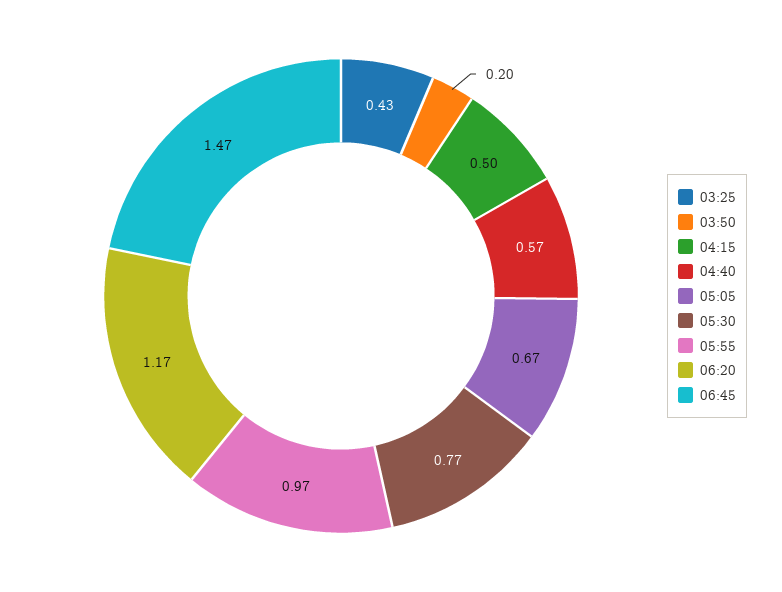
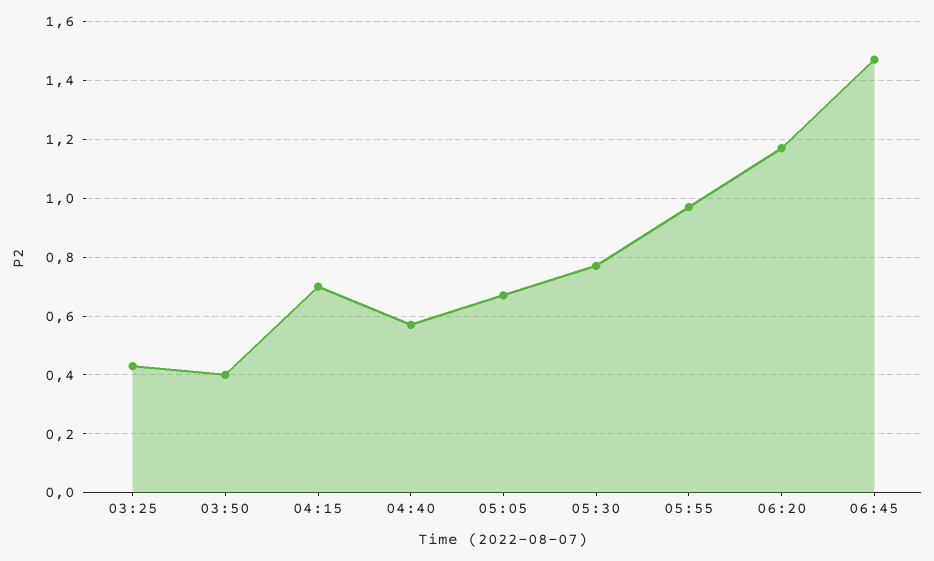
  {
    "03:25": 0.43,
-   "03:50": 0.2,
+   "03:50": 0.4,
-   "04:15": 0.5,
+   "04:15": 0.7,
    "04:40": 0.57,
    "05:05": 0.67,
    "05:30": 0.77,
    "05:55": 0.97,
    "06:20": 1.17,
    "06:45": 1.47
  }

